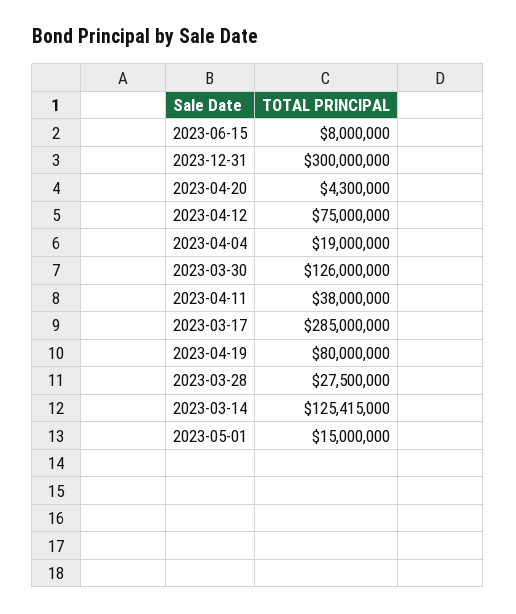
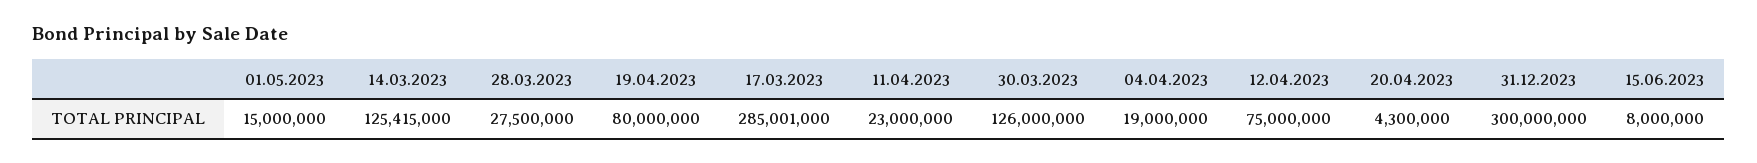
  {
    "2023-06-15": 8000000,
    "2023-12-31": 300000000,
    "2023-04-20": 4300000,
    "2023-04-12": 75000000,
    "2023-04-04": 19000000,
    "2023-03-30": 126000000,
-   "2023-04-11": 38000000,
+   "2023-04-11": 23000000,
-   "2023-03-17": 285000000,
+   "2023-03-17": 285001000,
    "2023-04-19": 80000000,
    "2023-03-28": 27500000,
    "2023-03-14": 125415000,
    "2023-05-01": 15000000
  }

